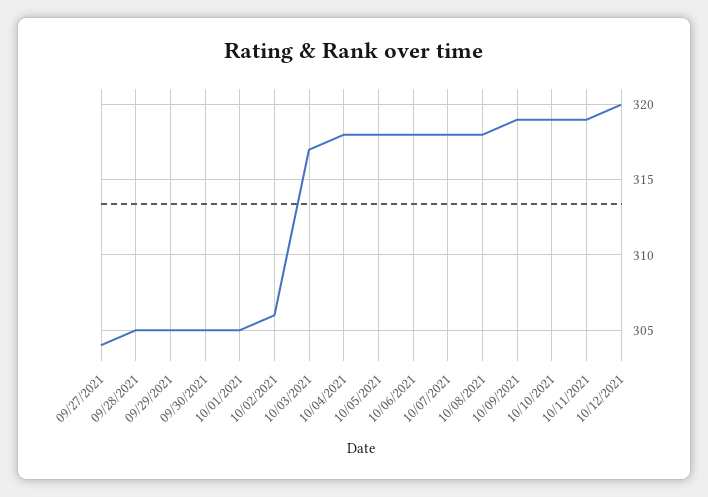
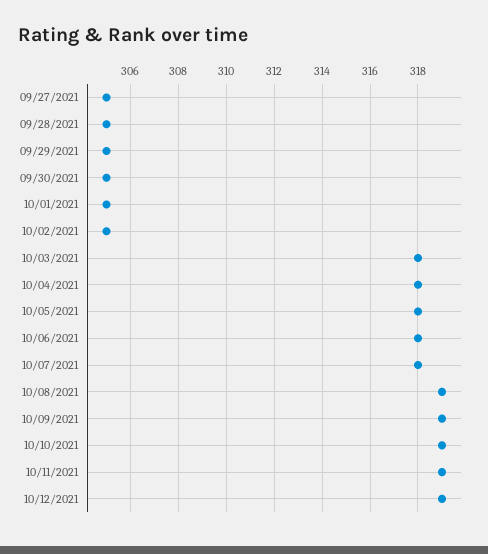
  {
-   "09/27/2021": 304,
+   "09/27/2021": 305,
    "09/28/2021": 305,
    "09/29/2021": 305,
    "09/30/2021": 305,
    "10/01/2021": 305,
-   "10/02/2021": 306,
+   "10/02/2021": 305,
-   "10/03/2021": 317,
+   "10/03/2021": 318,
    "10/04/2021": 318,
    "10/05/2021": 318,
    "10/06/2021": 318,
    "10/07/2021": 318,
-   "10/08/2021": 318,
+   "10/08/2021": 319,
    "10/09/2021": 319,
    "10/10/2021": 319,
    "10/11/2021": 319,
-   "10/12/2021": 320
+   "10/12/2021": 319
  }

